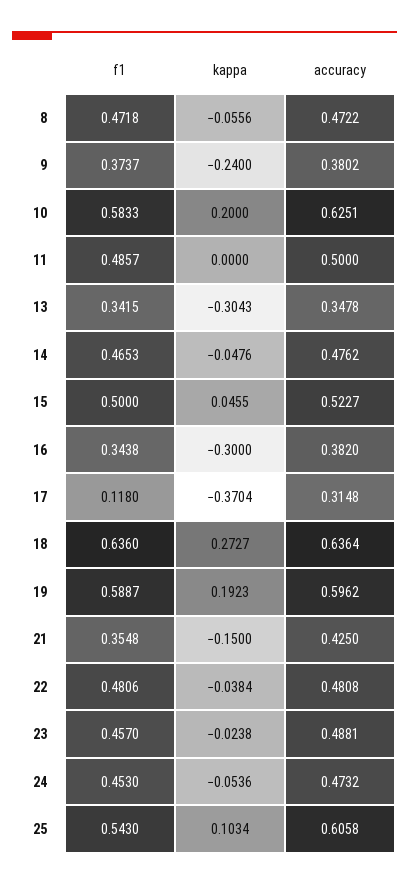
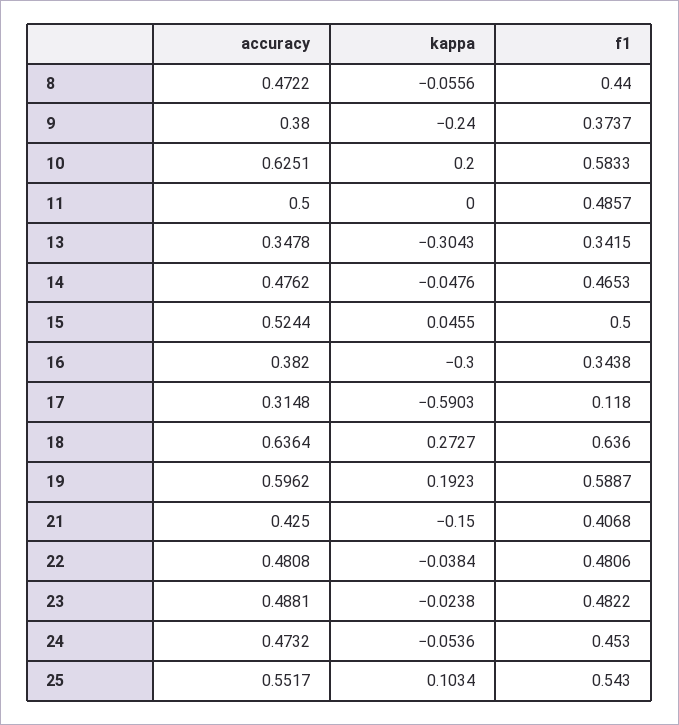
  {
    "f1": {
-     "8": 0.4718,
+     "8": 0.44,
      "9": 0.3737,
      "10": 0.5833,
      "11": 0.4857,
      "13": 0.3415,
      "14": 0.4653,
      "15": 0.5,
      "16": 0.3438,
      "17": 0.118,
      "18": 0.636,
      "19": 0.5887,
-     "21": 0.3548,
+     "21": 0.4068,
      "22": 0.4806,
-     "23": 0.457,
+     "23": 0.4822,
      "24": 0.453,
      "25": 0.543
    },
    "kappa": {
      "8": -0.0556,
      "9": -0.24,
      "10": 0.2,
      "11": 0,
      "13": -0.3043,
      "14": -0.0476,
      "15": 0.0455,
      "16": -0.3,
-     "17": -0.3704,
+     "17": -0.5903,
      "18": 0.2727,
      "19": 0.1923,
      "21": -0.15,
      "22": -0.0384,
      "23": -0.0238,
      "24": -0.0536,
      "25": 0.1034
    },
    "accuracy": {
      "8": 0.4722,
-     "9": 0.3802,
+     "9": 0.38,
      "10": 0.6251,
      "11": 0.5,
      "13": 0.3478,
      "14": 0.4762,
-     "15": 0.5227,
+     "15": 0.5244,
      "16": 0.382,
      "17": 0.3148,
      "18": 0.6364,
      "19": 0.5962,
      "21": 0.425,
      "22": 0.4808,
      "23": 0.4881,
      "24": 0.4732,
-     "25": 0.6058
+     "25": 0.5517
    }
  }

